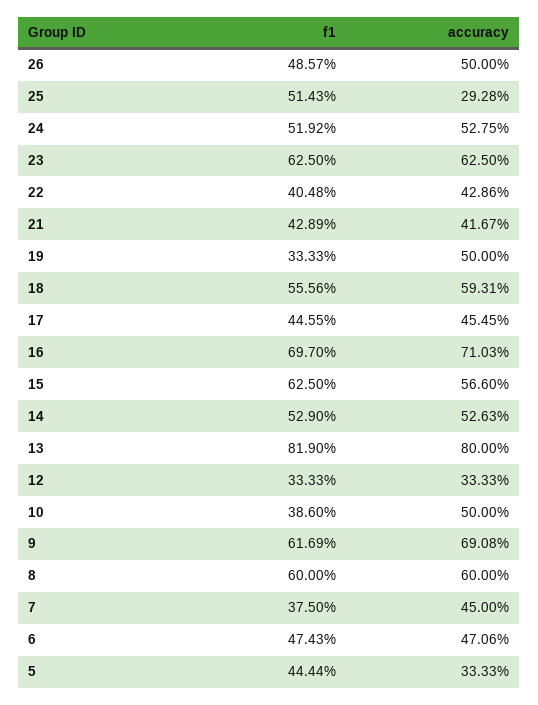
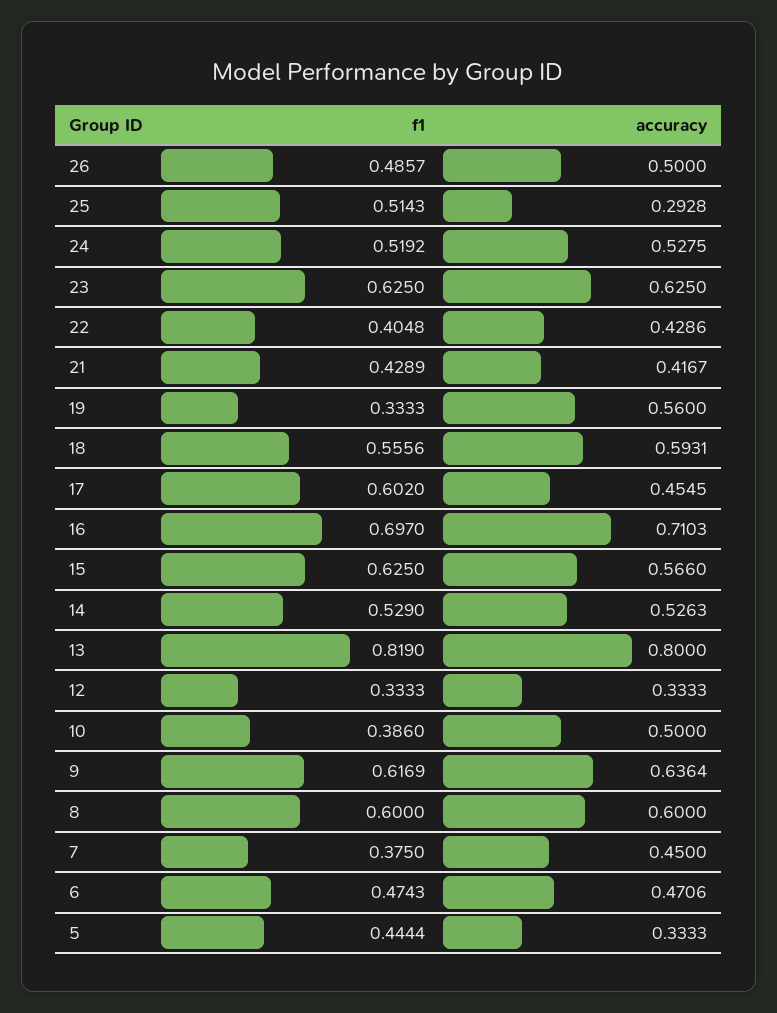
  {
    "f1": {
      "26": 0.4857,
      "25": 0.5143,
      "24": 0.5192,
      "23": 0.625,
      "22": 0.4048,
      "21": 0.4289,
      "19": 0.3333,
      "18": 0.5556,
-     "17": 0.4455,
+     "17": 0.602,
      "16": 0.697,
      "15": 0.625,
      "14": 0.529,
      "13": 0.819,
      "12": 0.3333,
      "10": 0.386,
      "9": 0.6169,
      "8": 0.6,
      "7": 0.375,
      "6": 0.4743,
      "5": 0.4444
    },
    "accuracy": {
      "26": 0.5,
      "25": 0.2928,
      "24": 0.5275,
      "23": 0.625,
      "22": 0.4286,
      "21": 0.4167,
-     "19": 0.5,
+     "19": 0.56,
      "18": 0.5931,
      "17": 0.4545,
      "16": 0.7103,
      "15": 0.566,
      "14": 0.5263,
      "13": 0.8,
      "12": 0.3333,
      "10": 0.5,
-     "9": 0.6908,
+     "9": 0.6364,
      "8": 0.6,
      "7": 0.45,
      "6": 0.4706,
      "5": 0.3333
    }
  }

